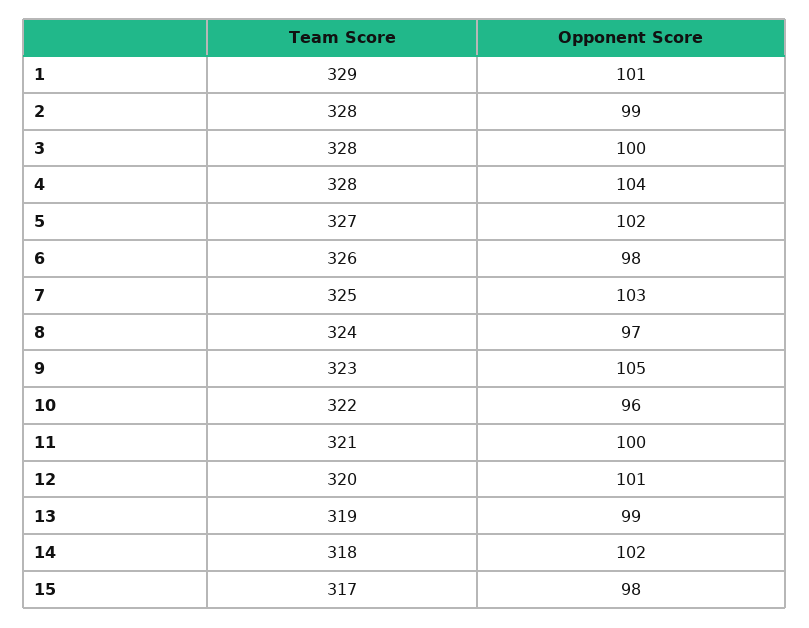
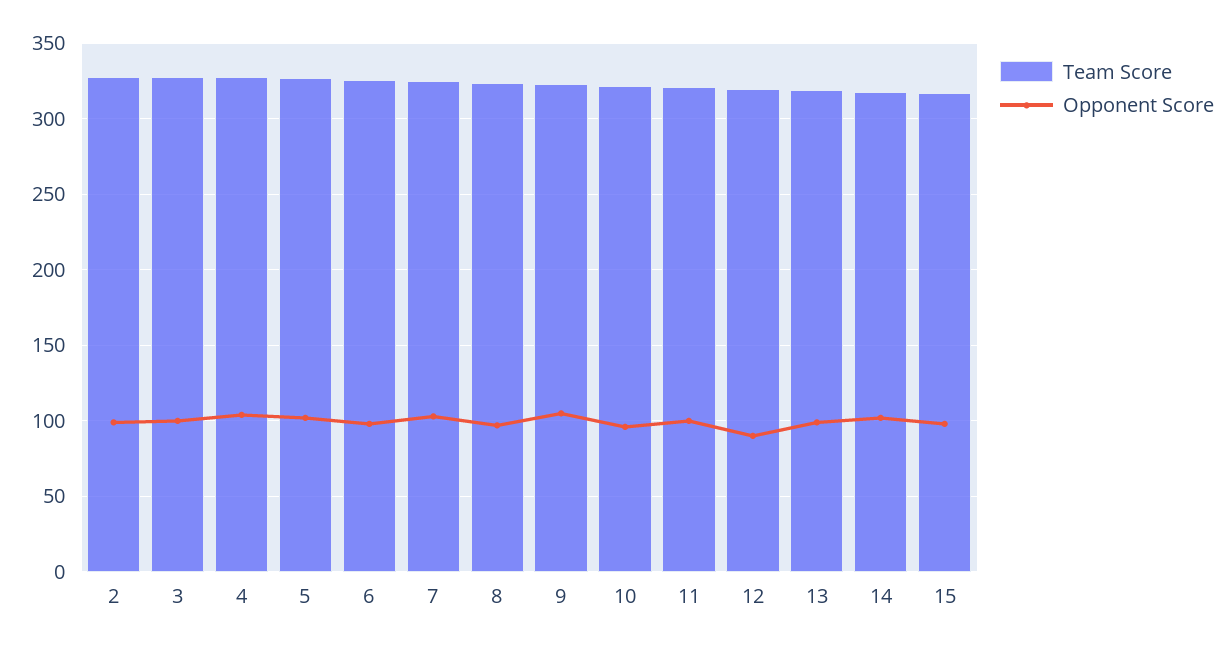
  {
    "Team Score": {
-     "1": 329,
      "2": 328,
      "3": 328,
      "4": 328,
      "5": 327,
      "6": 326,
      "7": 325,
      "8": 324,
      "9": 323,
      "10": 322,
      "11": 321,
      "12": 320,
      "13": 319,
      "14": 318,
      "15": 317
    },
    "Opponent Score": {
-     "1": 101,
      "2": 99,
      "3": 100,
      "4": 104,
      "5": 102,
      "6": 98,
      "7": 103,
      "8": 97,
      "9": 105,
      "10": 96,
      "11": 100,
-     "12": 101,
+     "12": 90,
      "13": 99,
      "14": 102,
      "15": 98
    }
  }

